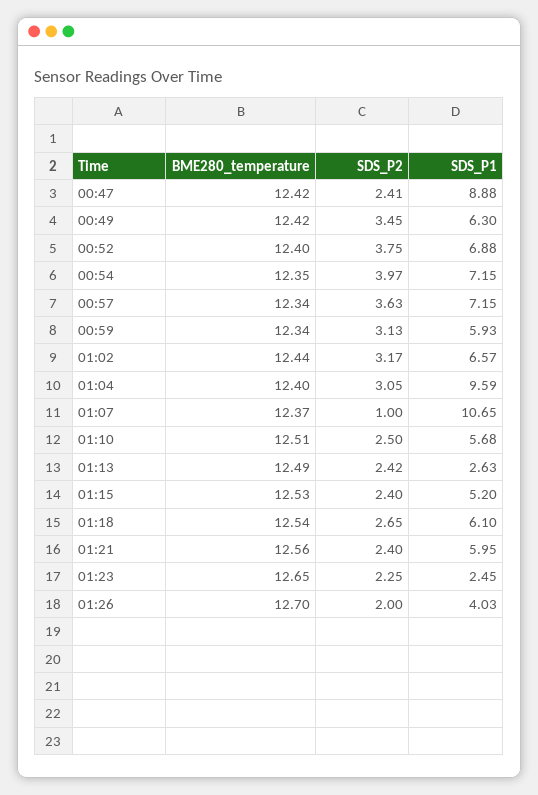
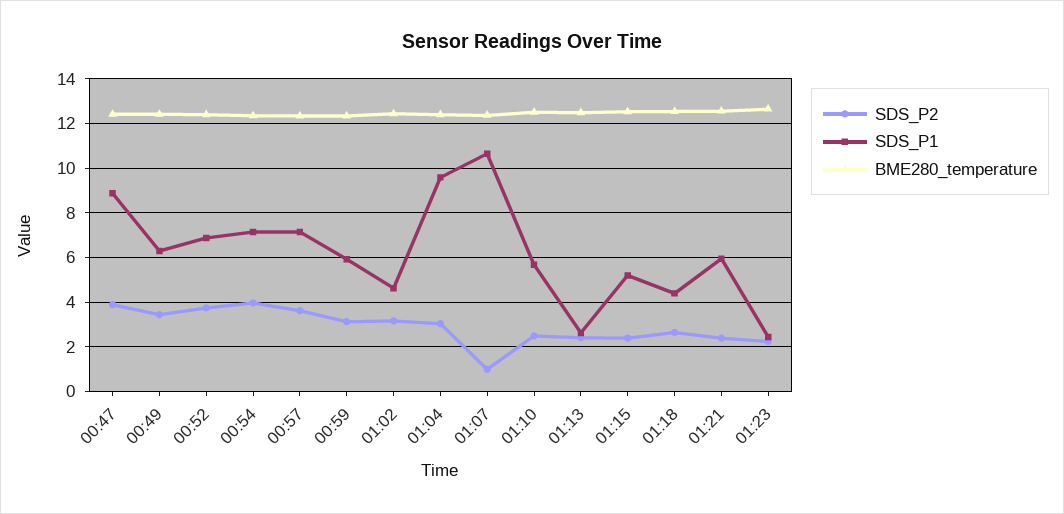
  {
    "BME280_temperature": {
      "00:47": 12.42,
      "00:49": 12.42,
      "00:52": 12.4,
      "00:54": 12.35,
      "00:57": 12.34,
      "00:59": 12.34,
      "01:02": 12.44,
      "01:04": 12.4,
      "01:07": 12.37,
      "01:10": 12.51,
      "01:13": 12.49,
      "01:15": 12.53,
      "01:18": 12.54,
      "01:21": 12.56,
-     "01:23": 12.65,
+     "01:23": 12.65
-     "01:26": 12.7
    },
    "SDS_P2": {
-     "00:47": 2.41,
+     "00:47": 4,
      "00:49": 3.45,
      "00:52": 3.75,
      "00:54": 3.97,
      "00:57": 3.63,
      "00:59": 3.13,
      "01:02": 3.17,
      "01:04": 3.05,
      "01:07": 1,
      "01:10": 2.5,
      "01:13": 2.42,
      "01:15": 2.4,
      "01:18": 2.65,
      "01:21": 2.4,
-     "01:23": 2.25,
+     "01:23": 2.25
-     "01:26": 2
    },
    "SDS_P1": {
      "00:47": 8.88,
      "00:49": 6.3,
      "00:52": 6.88,
      "00:54": 7.15,
      "00:57": 7.15,
      "00:59": 5.93,
-     "01:02": 6.57,
+     "01:02": 4.5,
      "01:04": 9.59,
      "01:07": 10.65,
      "01:10": 5.68,
      "01:13": 2.63,
      "01:15": 5.2,
-     "01:18": 6.1,
+     "01:18": 4.5,
      "01:21": 5.95,
-     "01:23": 2.45,
+     "01:23": 2.45
-     "01:26": 4.03
    }
  }

